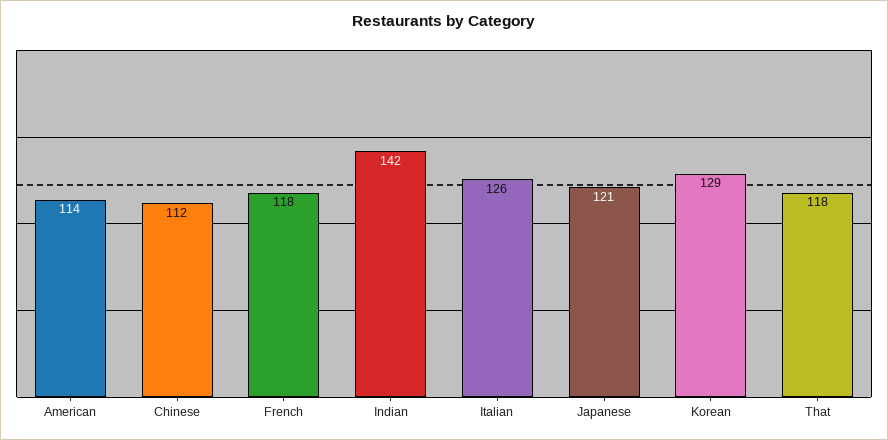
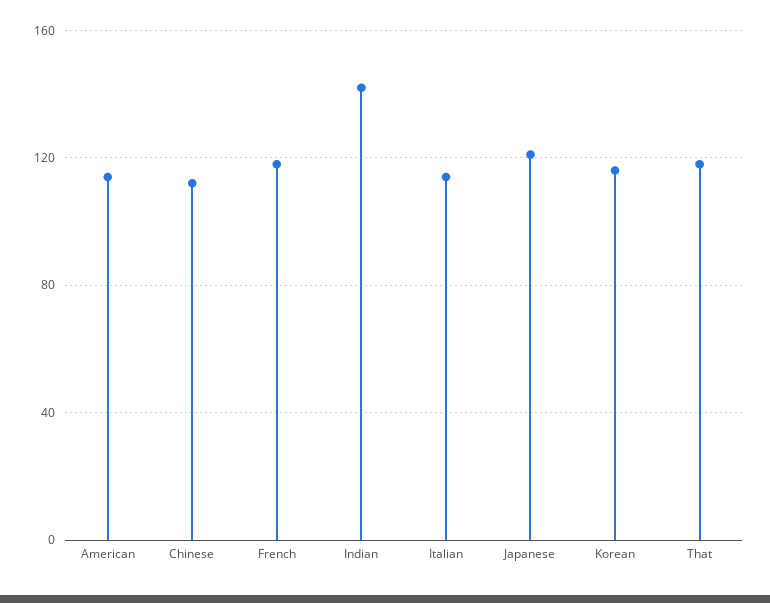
  {
    "American": 114,
    "Chinese": 112,
    "French": 118,
    "Indian": 142,
-   "Italian": 126,
+   "Italian": 115,
    "Japanese": 121,
-   "Korean": 129,
+   "Korean": 115,
    "That": 118
  }

